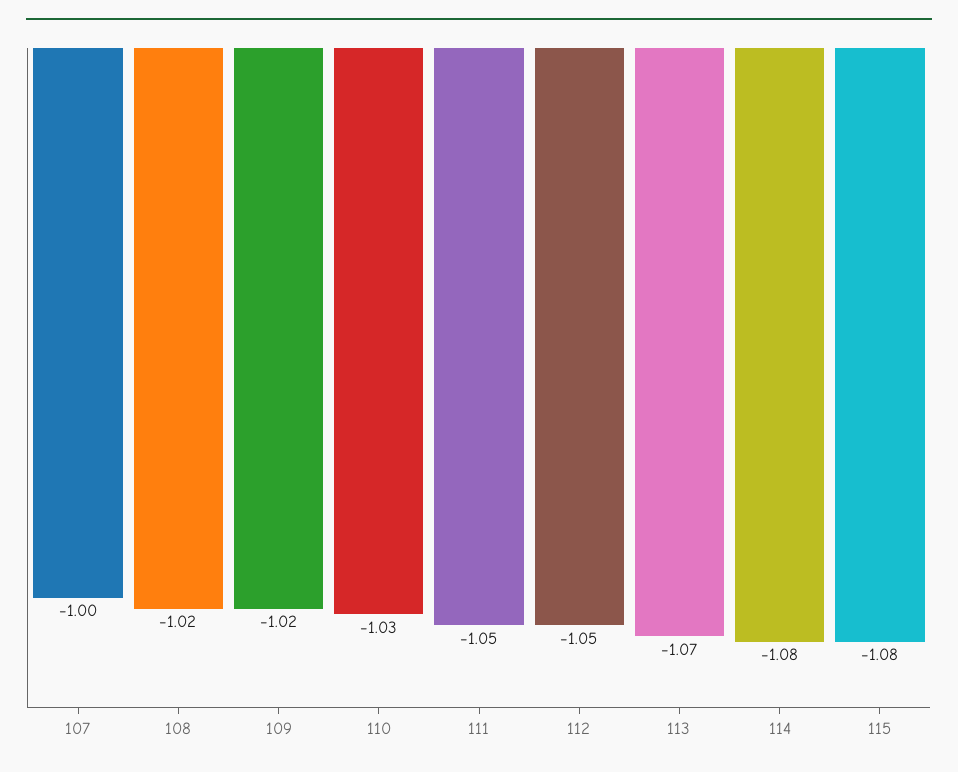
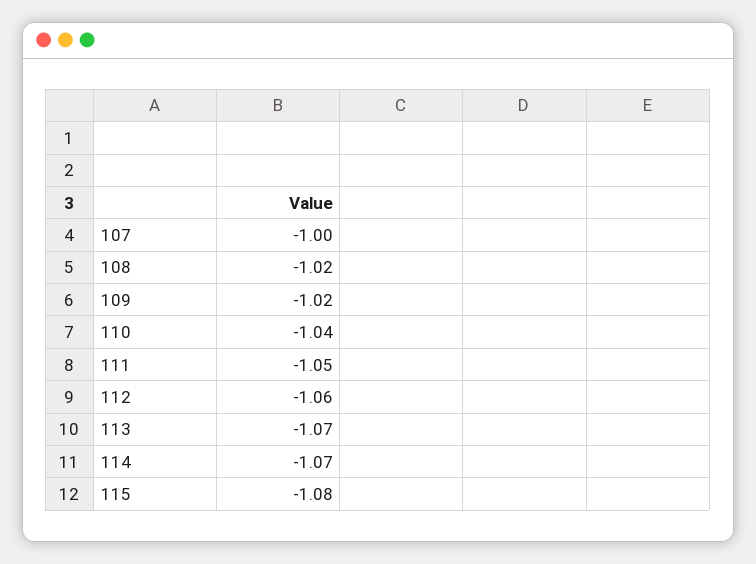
  {
    "107": -1,
    "108": -1.02,
    "109": -1.02,
-   "110": -1.03,
+   "110": -1.04,
    "111": -1.05,
-   "112": -1.05,
+   "112": -1.06,
    "113": -1.07,
-   "114": -1.08,
+   "114": -1.07,
    "115": -1.08
  }

